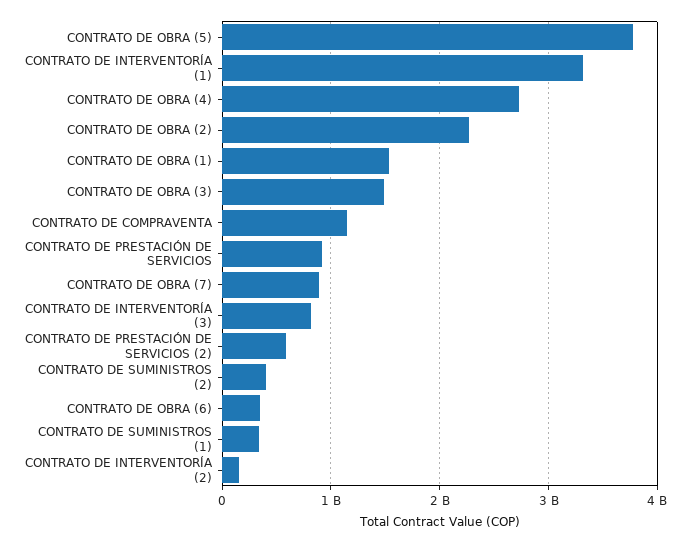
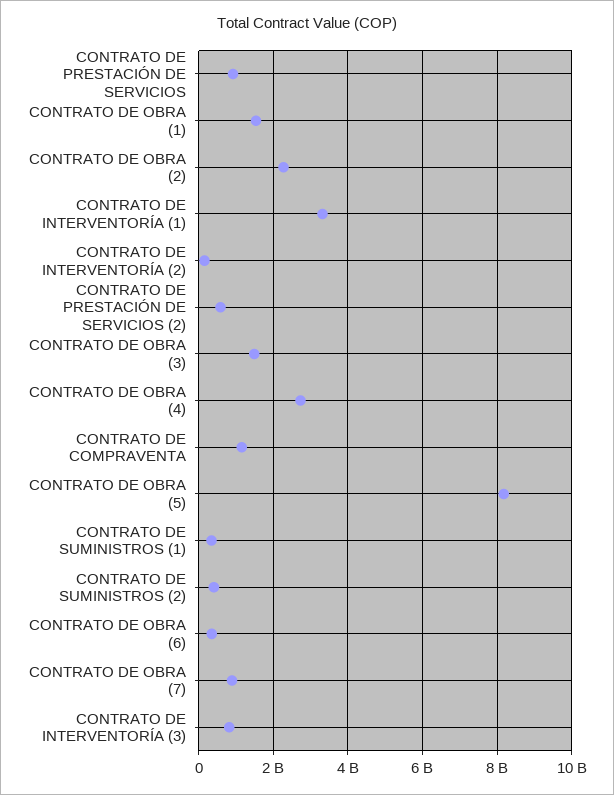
  {
-   "CONTRATO DE OBRA (5)": 3800000000,
+   "CONTRATO DE OBRA (5)": 8200000000,
    "CONTRATO DE INTERVENTORÍA (1)": 3300000000,
    "CONTRATO DE OBRA (4)": 2700000000,
    "CONTRATO DE OBRA (2)": 2300000000,
    "CONTRATO DE OBRA (1)": 1500000000,
    "CONTRATO DE OBRA (3)": 1500000000,
    "CONTRATO DE COMPRAVENTA": 1200000000,
    "CONTRATO DE PRESTACIÓN DE SERVICIOS": 900000000,
    "CONTRATO DE OBRA (7)": 900000000,
    "CONTRATO DE INTERVENTORÍA (3)": 800000000,
    "CONTRATO DE PRESTACIÓN DE SERVICIOS (2)": 600000000,
    "CONTRATO DE SUMINISTROS (2)": 400000000,
    "CONTRATO DE OBRA (6)": 300000000,
    "CONTRATO DE SUMINISTROS (1)": 300000000,
    "CONTRATO DE INTERVENTORÍA (2)": 200000000
  }

